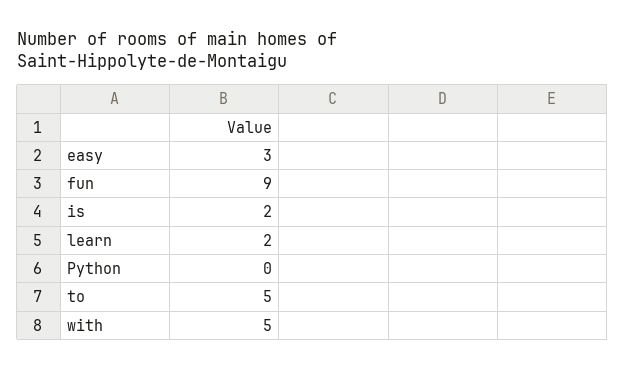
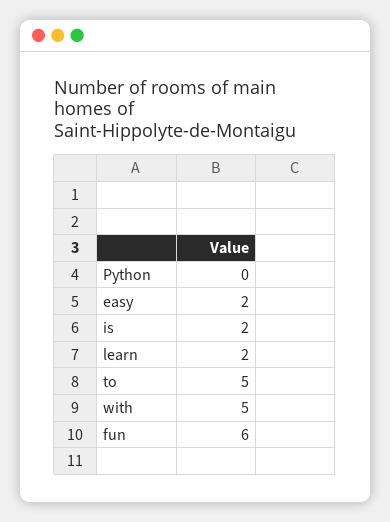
  {
-   "easy": 3,
+   "easy": 2,
-   "fun": 9,
+   "fun": 6,
    "is": 2,
    "learn": 2,
    "Python": 0,
    "to": 5,
    "with": 5
  }

